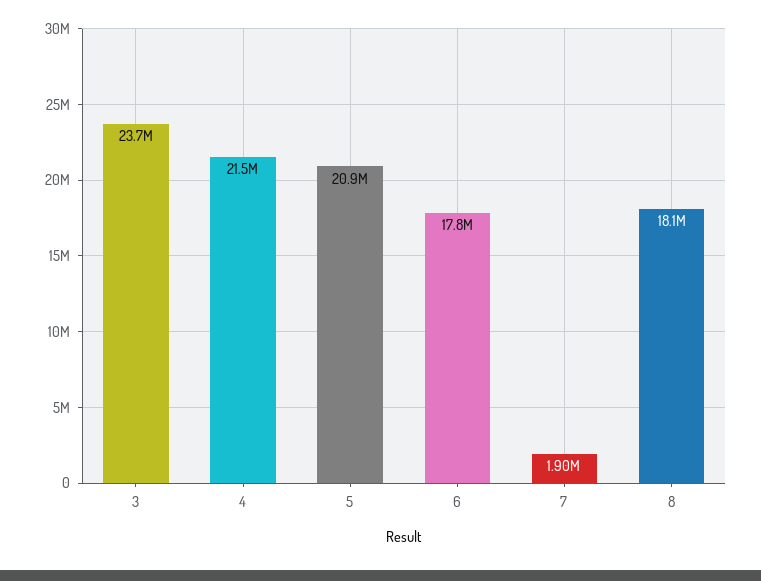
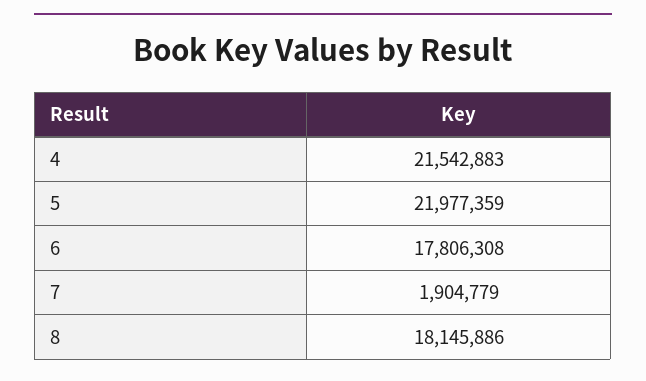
  {
-   "3": 23700000,
    "4": 21542883,
-   "5": 20900000,
+   "5": 21977359,
    "6": 17806308,
    "7": 1904779,
    "8": 18145886
  }

